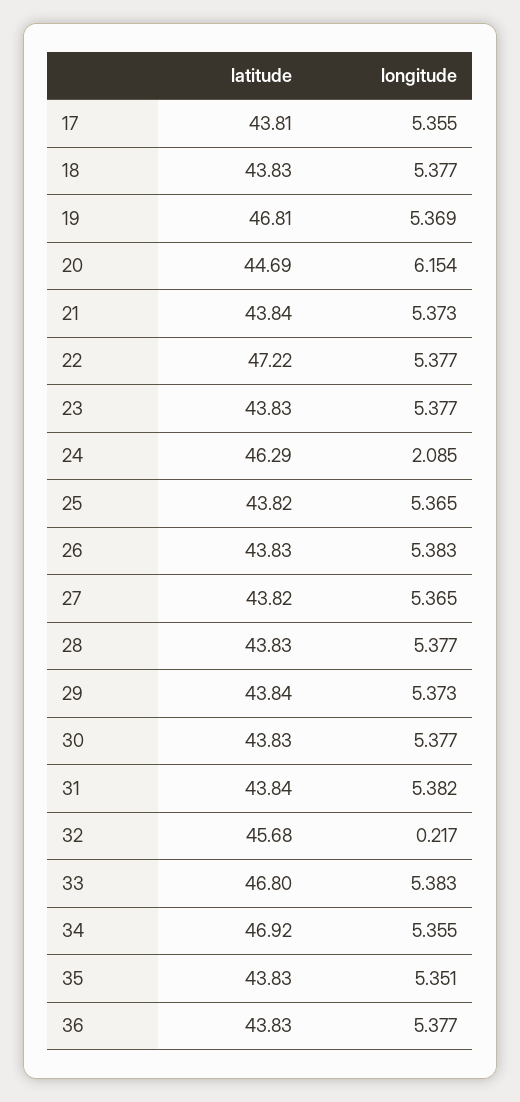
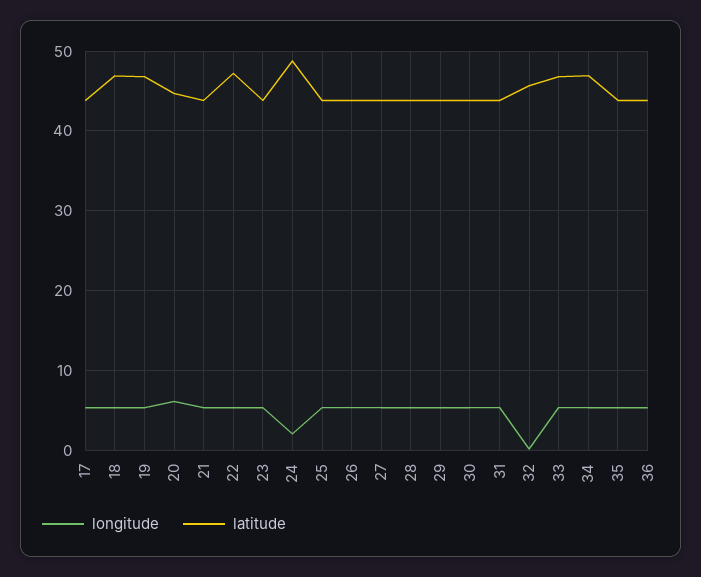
  {
    "latitude": {
      "17": 43.81,
-     "18": 43.83,
+     "18": 47,
      "19": 46.81,
      "20": 44.69,
      "21": 43.84,
      "22": 47.22,
      "23": 43.83,
-     "24": 46.29,
+     "24": 49,
      "25": 43.82,
      "26": 43.83,
      "27": 43.82,
      "28": 43.83,
      "29": 43.84,
      "30": 43.83,
      "31": 43.84,
      "32": 45.68,
      "33": 46.8,
      "34": 46.92,
      "35": 43.83,
      "36": 43.83
    },
    "longitude": {
      "17": 5.355,
      "18": 5.377,
      "19": 5.369,
      "20": 6.154,
      "21": 5.373,
      "22": 5.377,
      "23": 5.377,
      "24": 2.085,
      "25": 5.365,
      "26": 5.383,
      "27": 5.365,
      "28": 5.377,
      "29": 5.373,
      "30": 5.377,
      "31": 5.382,
      "32": 0.217,
      "33": 5.383,
      "34": 5.355,
      "35": 5.351,
      "36": 5.377
    }
  }

